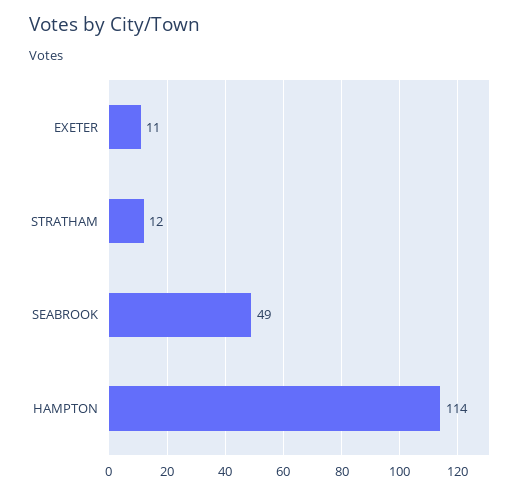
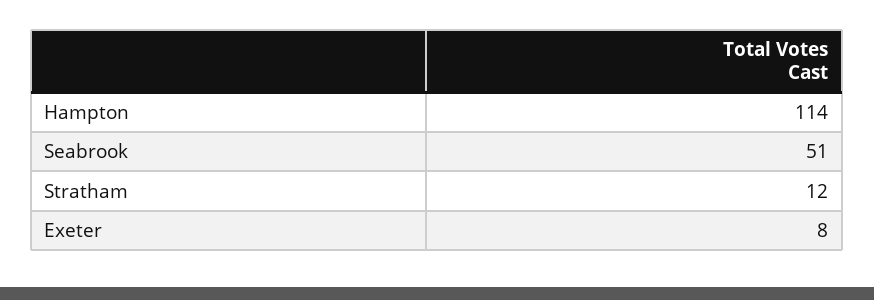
  {
-   "EXETER": 11,
+   "EXETER": 8,
    "STRATHAM": 12,
-   "SEABROOK": 49,
+   "SEABROOK": 51,
    "HAMPTON": 114
  }

